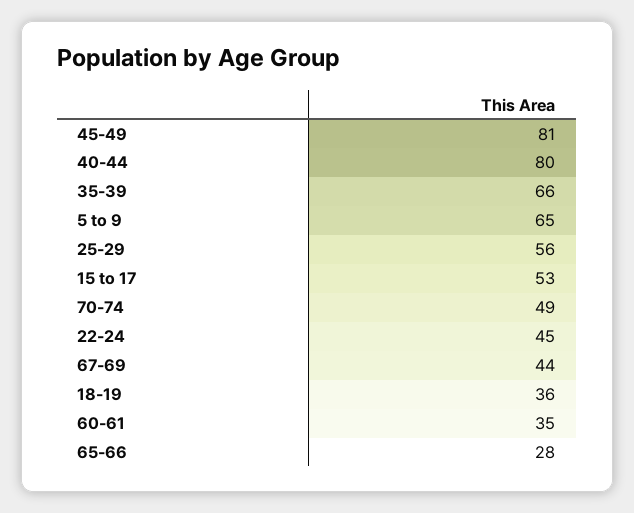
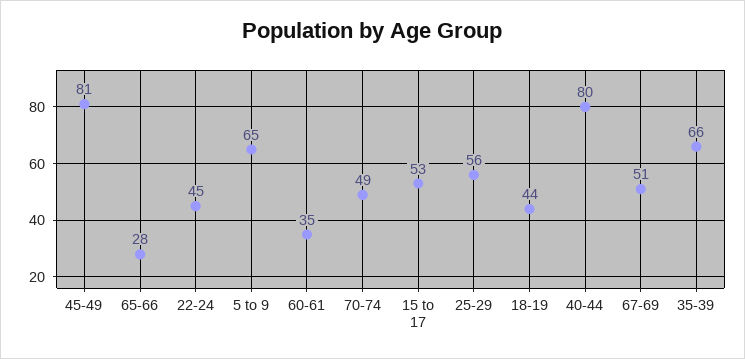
  {
    "45-49": 81,
    "40-44": 80,
    "35-39": 66,
    "5 to 9": 65,
    "25-29": 56,
    "15 to 17": 53,
    "70-74": 49,
    "22-24": 45,
-   "67-69": 44,
+   "67-69": 51,
-   "18-19": 36,
+   "18-19": 44,
    "60-61": 35,
    "65-66": 28
  }

